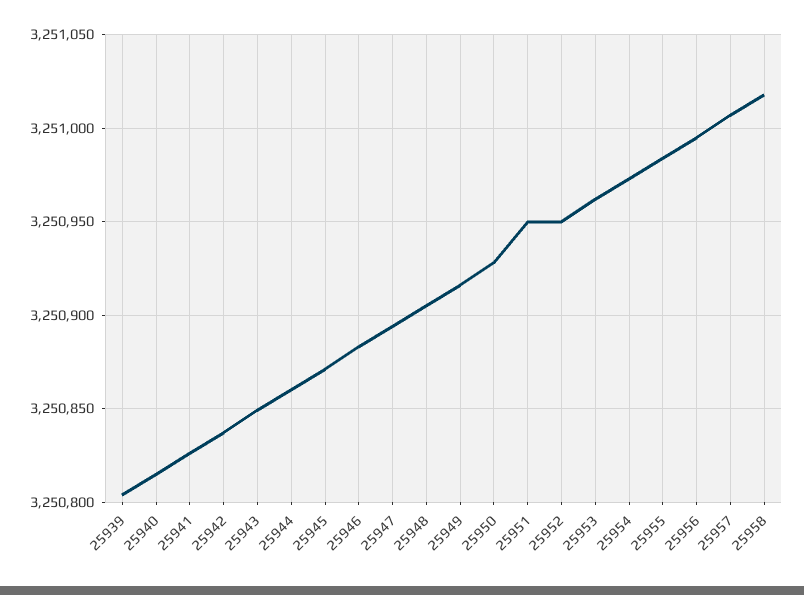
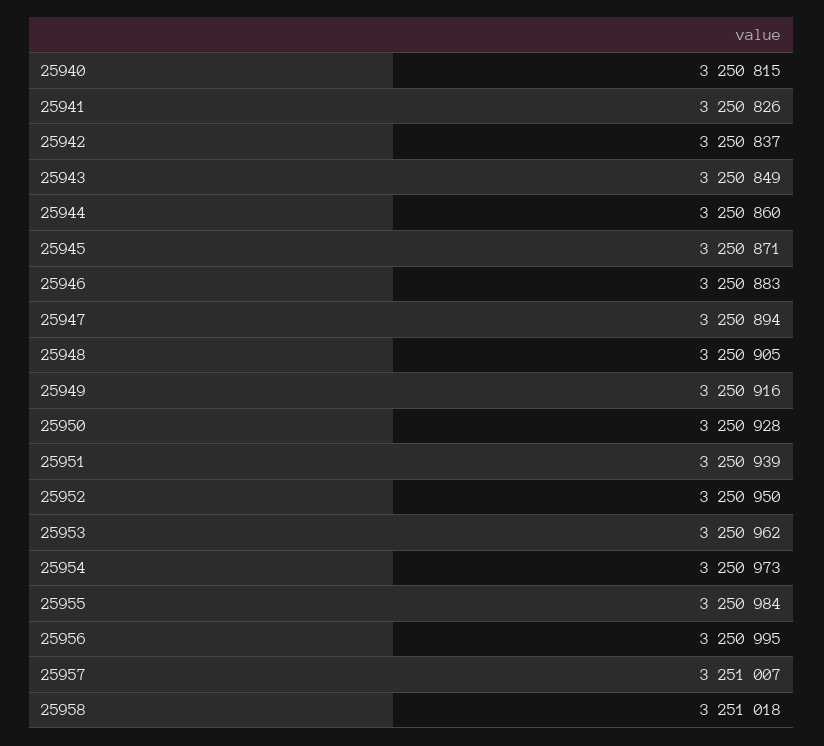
  {
-   "25939": 3250805,
    "25940": 3250815,
    "25941": 3250826,
    "25942": 3250837,
    "25943": 3250849,
    "25944": 3250860,
    "25945": 3250871,
    "25946": 3250883,
    "25947": 3250894,
    "25948": 3250905,
    "25949": 3250916,
    "25950": 3250928,
-   "25951": 3250950,
+   "25951": 3250939,
    "25952": 3250950,
    "25953": 3250962,
    "25954": 3250973,
    "25955": 3250984,
    "25956": 3250995,
    "25957": 3251007,
    "25958": 3251018
  }

